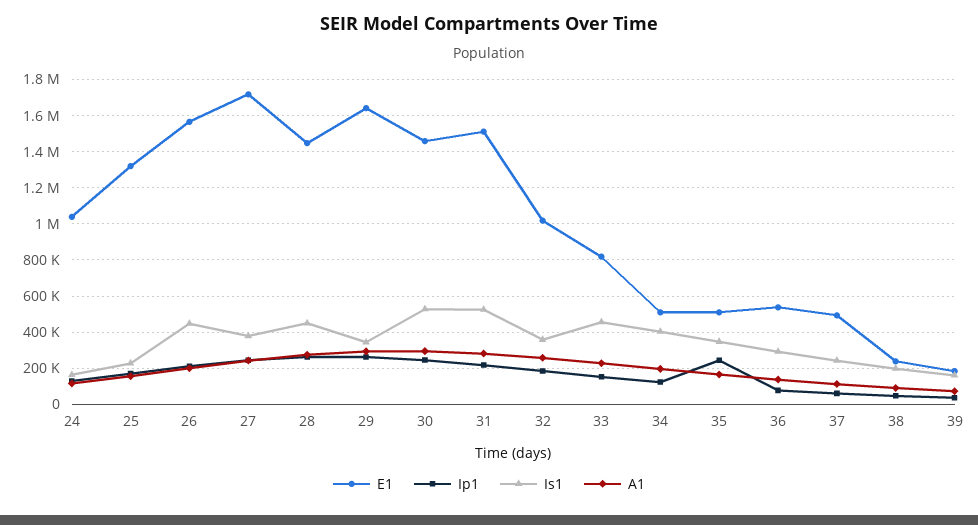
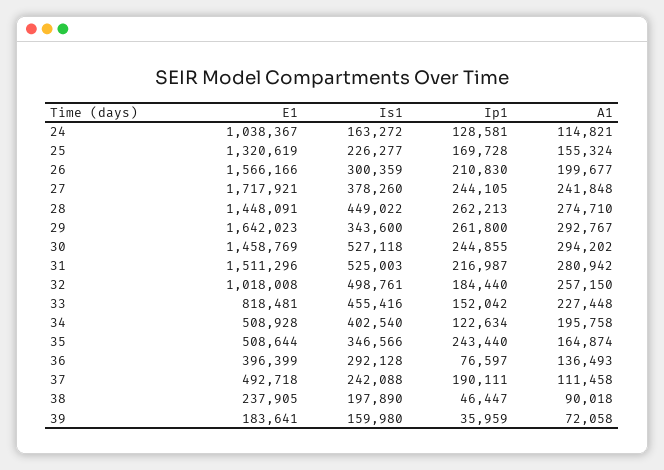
  {
    "E1": {
      "24": 1038367,
      "25": 1320619,
      "26": 1566166,
      "27": 1717921,
      "28": 1448091,
      "29": 1642023,
      "30": 1458769,
      "31": 1511296,
      "32": 1018008,
      "33": 818481,
      "34": 508928,
      "35": 508644,
-     "36": 550000,
+     "36": 396399,
      "37": 492718,
      "38": 237905,
      "39": 183641
    },
    "Ip1": {
      "24": 128581,
      "25": 169728,
      "26": 210830,
      "27": 244105,
      "28": 262213,
      "29": 261800,
      "30": 244855,
      "31": 216987,
      "32": 184440,
      "33": 152042,
      "34": 122634,
      "35": 243440,
      "36": 76597,
-     "37": 50000,
+     "37": 190111,
      "38": 46447,
      "39": 35959
    },
    "Is1": {
      "24": 163272,
      "25": 226277,
-     "26": 450000,
+     "26": 300359,
      "27": 378260,
      "28": 449022,
      "29": 343600,
      "30": 527118,
      "31": 525003,
-     "32": 350000,
+     "32": 498761,
      "33": 455416,
      "34": 402540,
      "35": 346566,
      "36": 292128,
      "37": 242088,
      "38": 197890,
      "39": 159980
    },
    "A1": {
      "24": 114821,
      "25": 155324,
      "26": 199677,
      "27": 241848,
      "28": 274710,
      "29": 292767,
      "30": 294202,
      "31": 280942,
      "32": 257150,
      "33": 227448,
      "34": 195758,
      "35": 164874,
      "36": 136493,
      "37": 111458,
      "38": 90018,
      "39": 72058
    }
  }

